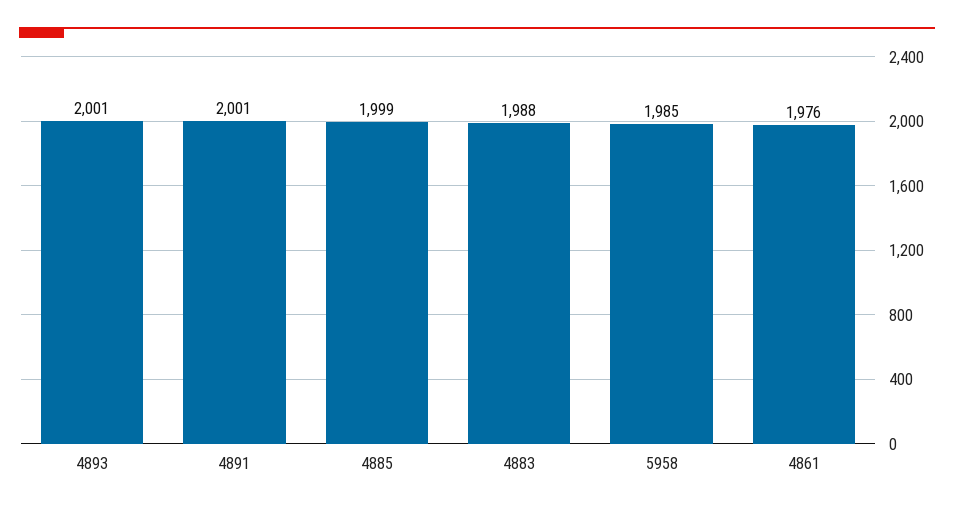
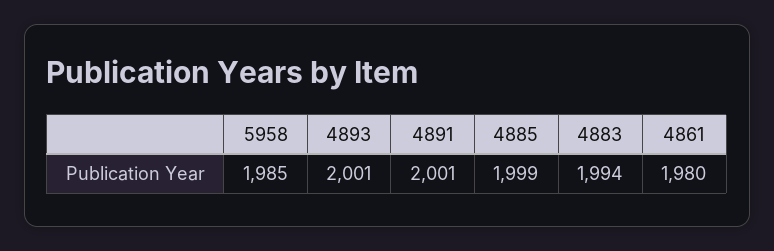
  {
    "4893": 2001,
    "4891": 2001,
    "4885": 1999,
-   "4883": 1988,
+   "4883": 1994,
    "5958": 1985,
-   "4861": 1976
+   "4861": 1980
  }

